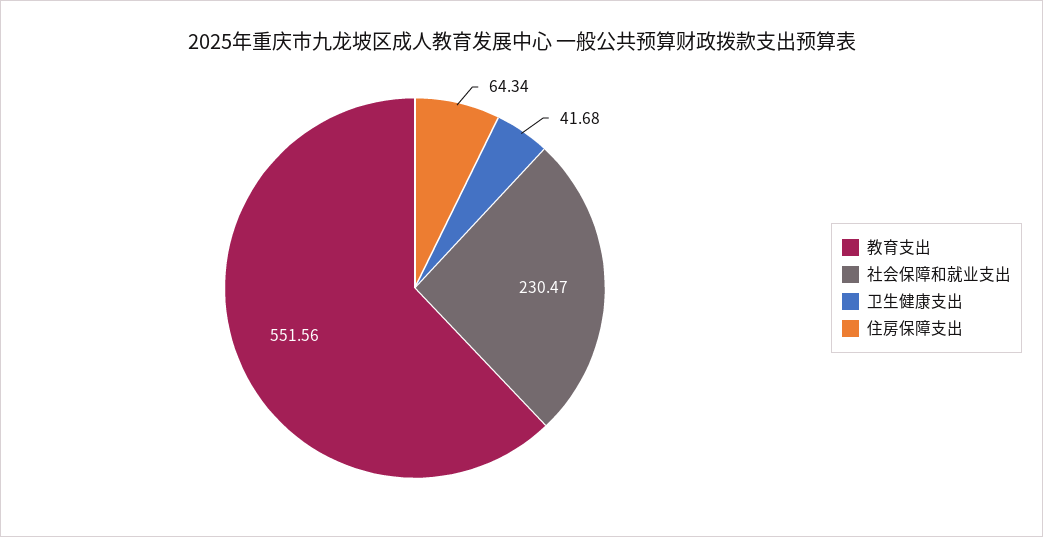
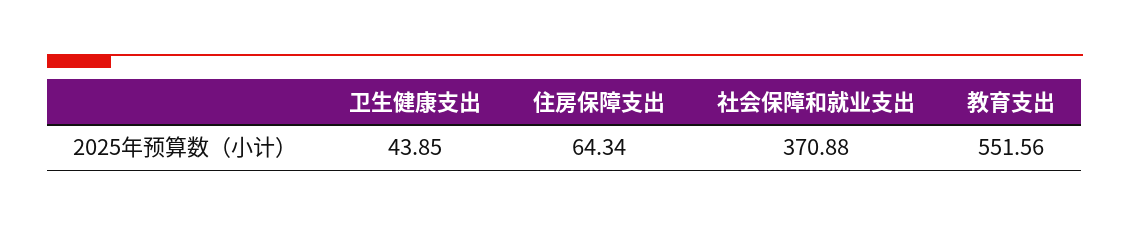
  {
    "教育支出": 551.56,
-   "社会保障和就业支出": 230.47,
+   "社会保障和就业支出": 370.88,
-   "卫生健康支出": 41.68,
+   "卫生健康支出": 43.85,
    "住房保障支出": 64.34
  }

